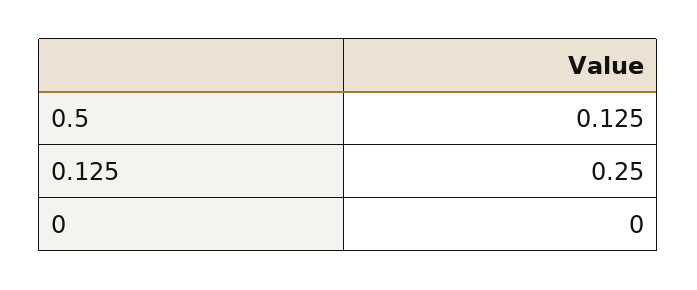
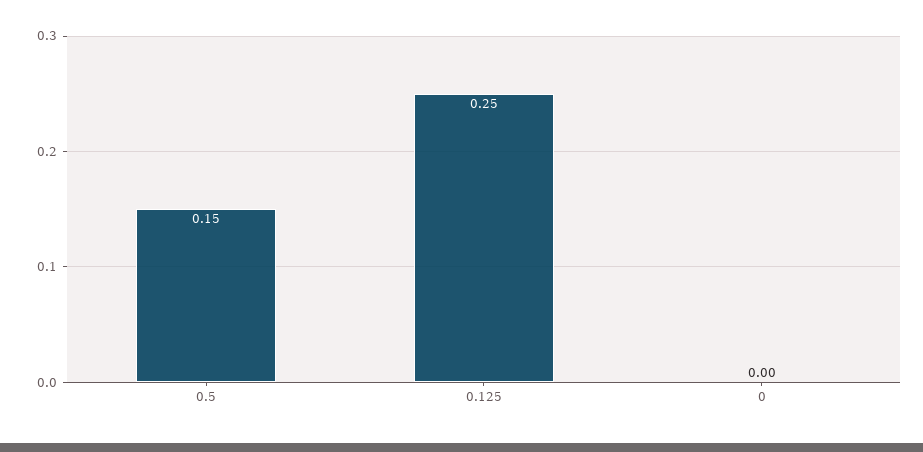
  {
-   "0.5": 0.125,
+   "0.5": 0.15,
    "0.125": 0.25,
    "0": 0
  }

